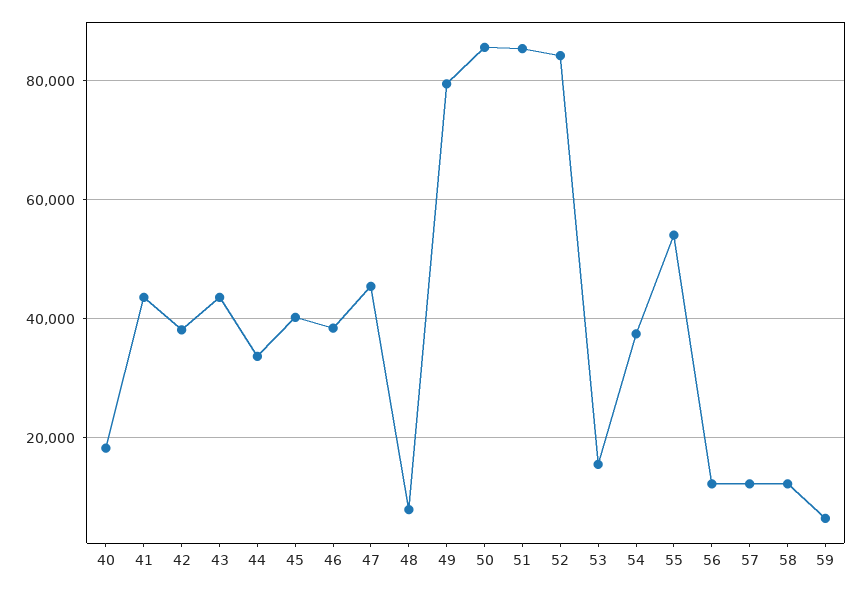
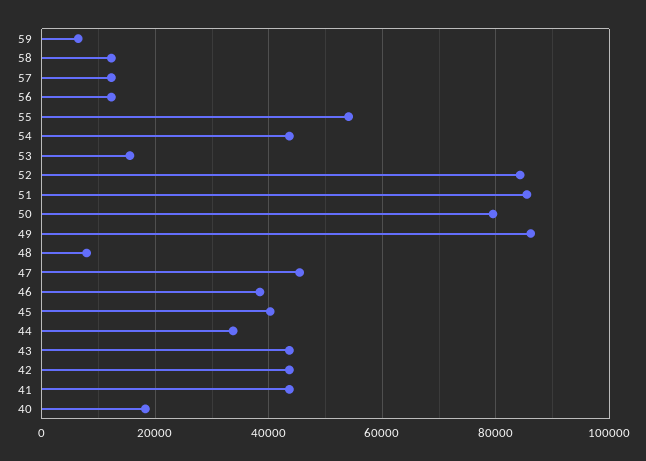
  {
    "40": 18000,
    "41": 44000,
-   "42": 38000,
+   "42": 44000,
    "43": 44000,
    "44": 34000,
    "45": 40000,
    "46": 38000,
    "47": 46000,
    "48": 8000,
-   "49": 80000,
+   "49": 86000,
-   "50": 86000,
+   "50": 80000,
    "51": 86000,
    "52": 84000,
    "53": 16000,
-   "54": 38000,
+   "54": 44000,
    "55": 54000,
    "56": 12000,
    "57": 12000,
    "58": 12000,
    "59": 6000
  }

